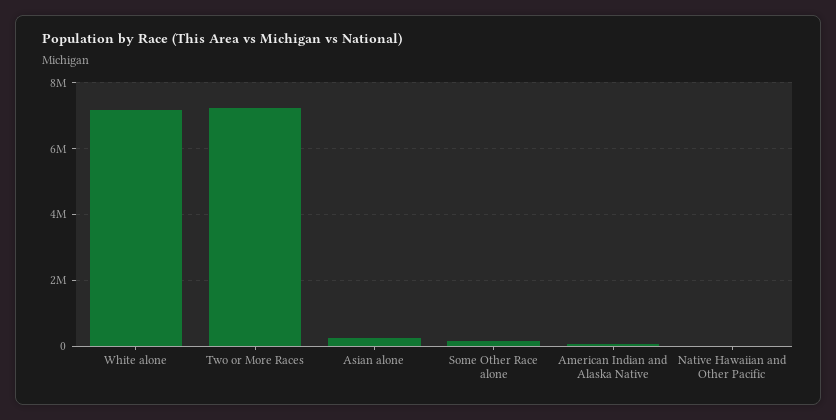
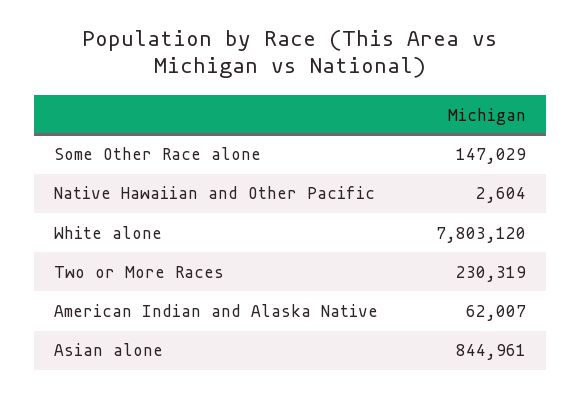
  {
-   "White alone": 7200000,
+   "White alone": 7803120,
-   "Two or More Races": 7200000,
+   "Two or More Races": 230319,
-   "Asian alone": 200000,
+   "Asian alone": 844961,
    "Some Other Race alone": 147029,
    "American Indian and Alaska Native": 62007,
    "Native Hawaiian and Other Pacific": 2604
  }

